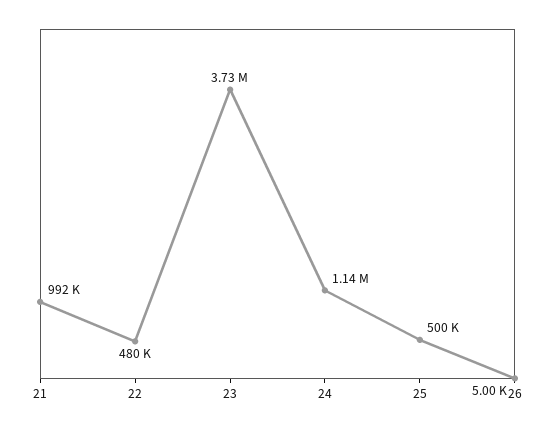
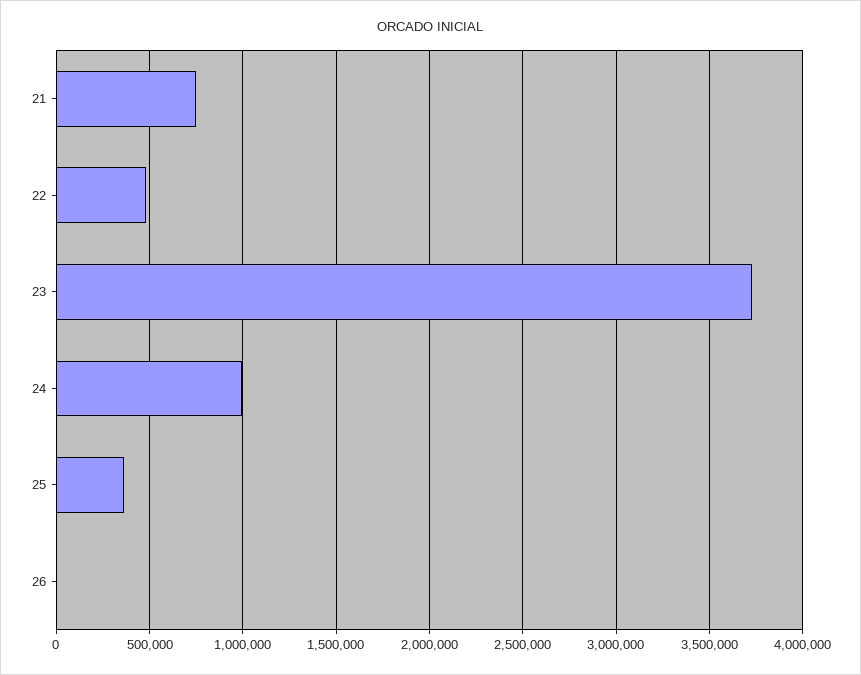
  {
-   "21": 992000,
+   "21": 750000,
    "22": 480000,
    "23": 3730000,
-   "24": 1140000,
+   "24": 1000000,
-   "25": 500000,
+   "25": 350000,
    "26": 5000
  }

